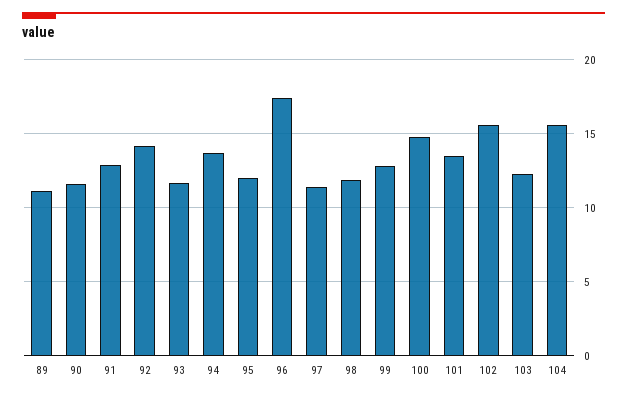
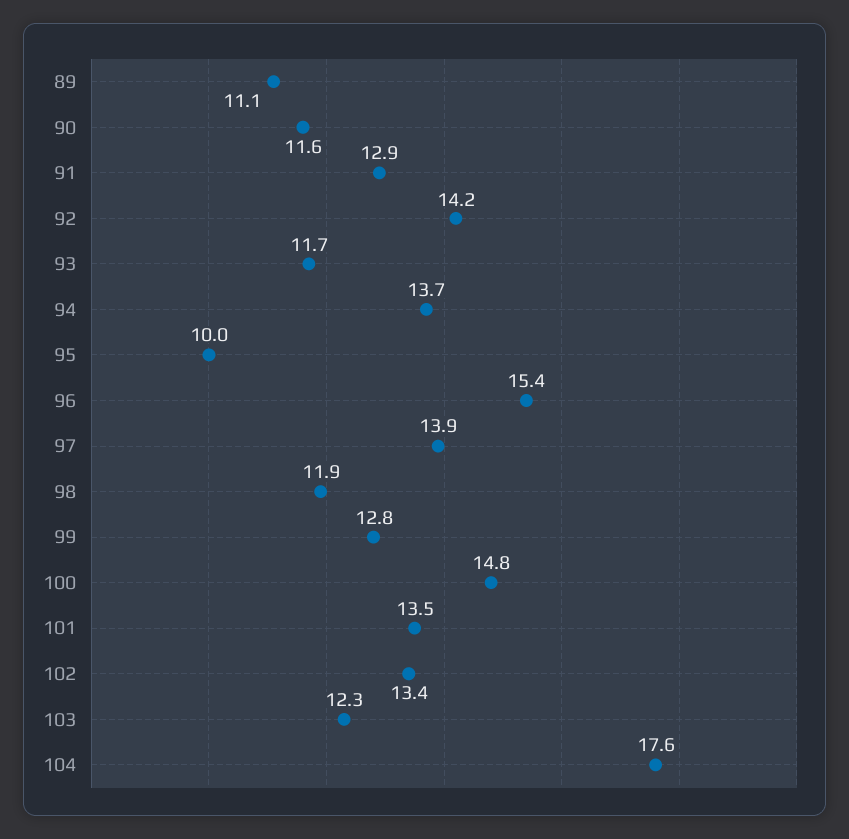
  {
    "89": 11.1,
    "90": 11.6,
    "91": 12.9,
    "92": 14.2,
    "93": 11.7,
    "94": 13.7,
-   "95": 12,
+   "95": 10,
-   "96": 17.5,
+   "96": 15.4,
-   "97": 11.5,
+   "97": 13.9,
    "98": 11.9,
    "99": 12.8,
    "100": 14.8,
    "101": 13.5,
-   "102": 15.5,
+   "102": 13.4,
    "103": 12.3,
-   "104": 15.5
+   "104": 17.6
  }

